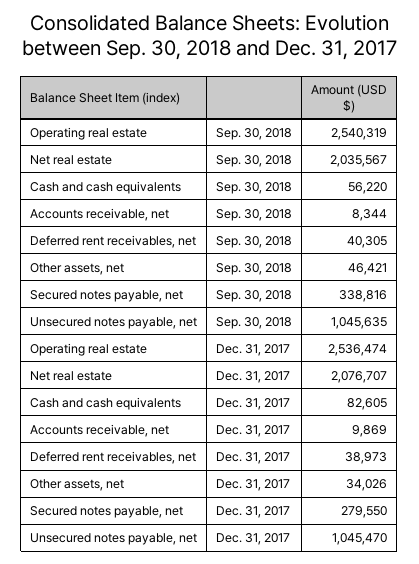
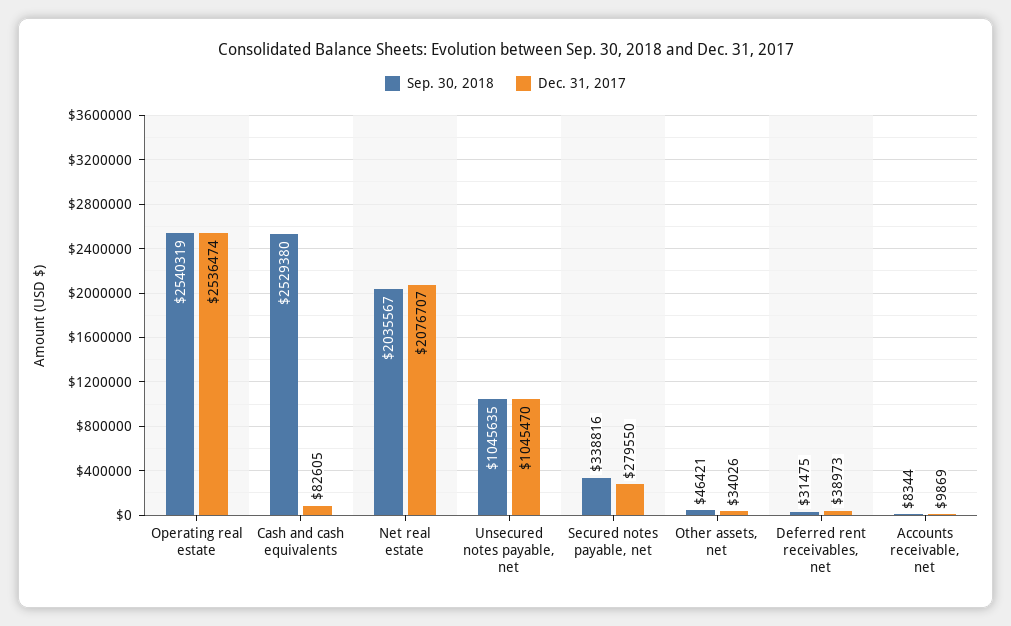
  {
    "Sep. 30, 2018": {
      "Operating real estate": 2540319,
      "Net real estate": 2035567,
-     "Cash and cash equivalents": 56220,
+     "Cash and cash equivalents": 2529380,
      "Accounts receivable, net": 8344,
-     "Deferred rent receivables, net": 40305,
+     "Deferred rent receivables, net": 31475,
      "Other assets, net": 46421,
      "Secured notes payable, net": 338816,
      "Unsecured notes payable, net": 1045635
    },
    "Dec. 31, 2017": {
      "Operating real estate": 2536474,
      "Net real estate": 2076707,
      "Cash and cash equivalents": 82605,
      "Accounts receivable, net": 9869,
      "Deferred rent receivables, net": 38973,
      "Other assets, net": 34026,
      "Secured notes payable, net": 279550,
      "Unsecured notes payable, net": 1045470
    }
  }

